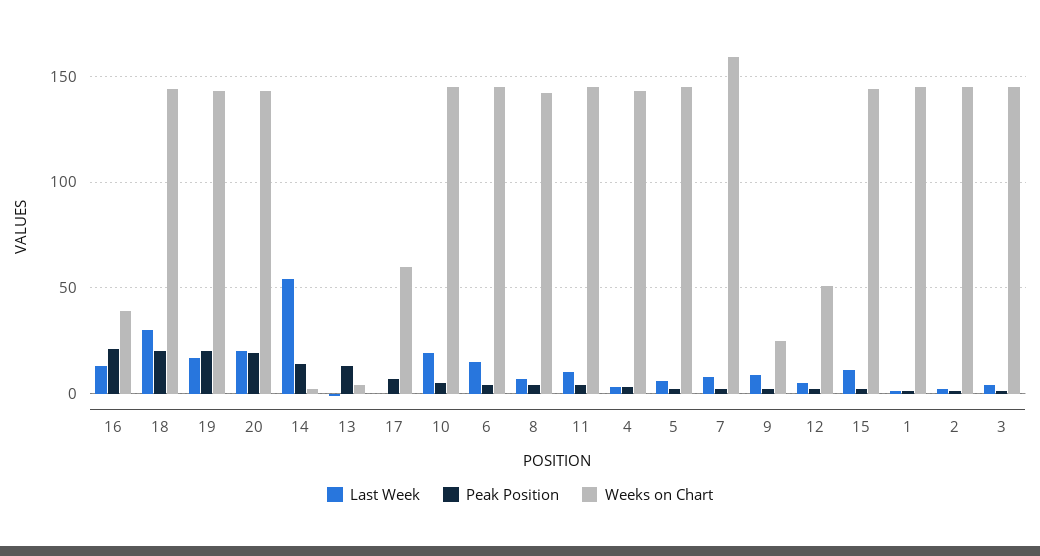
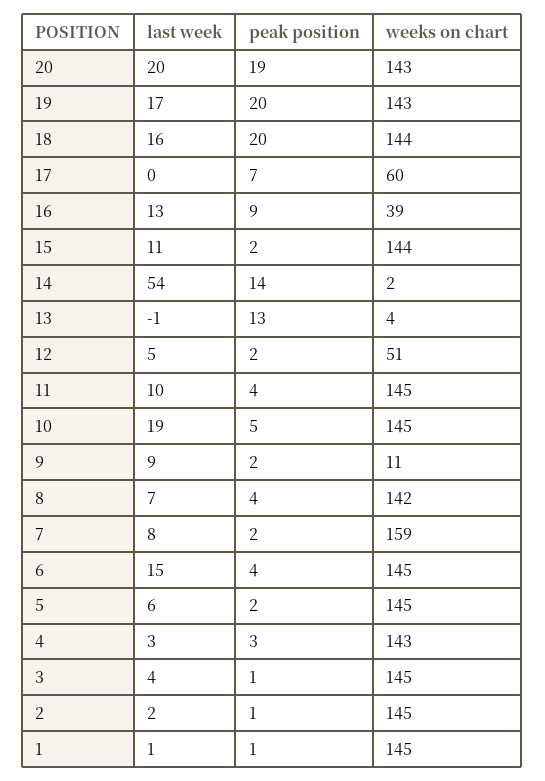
  {
    "Last Week": {
      "16": 13,
-     "18": 30,
+     "18": 16,
      "19": 17,
      "20": 20,
      "14": 54,
      "13": -1,
      "17": 0,
      "10": 19,
      "6": 15,
      "8": 7,
      "11": 10,
      "4": 3,
      "5": 6,
      "7": 8,
      "9": 9,
      "12": 5,
      "15": 11,
      "1": 1,
      "2": 2,
      "3": 4
    },
    "Peak Position": {
-     "16": 20,
+     "16": 9,
      "18": 20,
      "19": 20,
      "20": 19,
      "14": 14,
      "13": 13,
      "17": 7,
      "10": 5,
      "6": 4,
      "8": 4,
      "11": 4,
      "4": 3,
      "5": 2,
      "7": 2,
      "9": 2,
      "12": 2,
      "15": 2,
      "1": 1,
      "2": 1,
      "3": 1
    },
    "Weeks on Chart": {
      "16": 39,
      "18": 144,
      "19": 143,
      "20": 143,
      "14": 2,
      "13": 4,
      "17": 60,
      "10": 145,
      "6": 145,
      "8": 142,
      "11": 145,
      "4": 143,
      "5": 145,
      "7": 159,
-     "9": 25,
+     "9": 11,
      "12": 51,
      "15": 144,
      "1": 145,
      "2": 145,
      "3": 145
    }
  }

